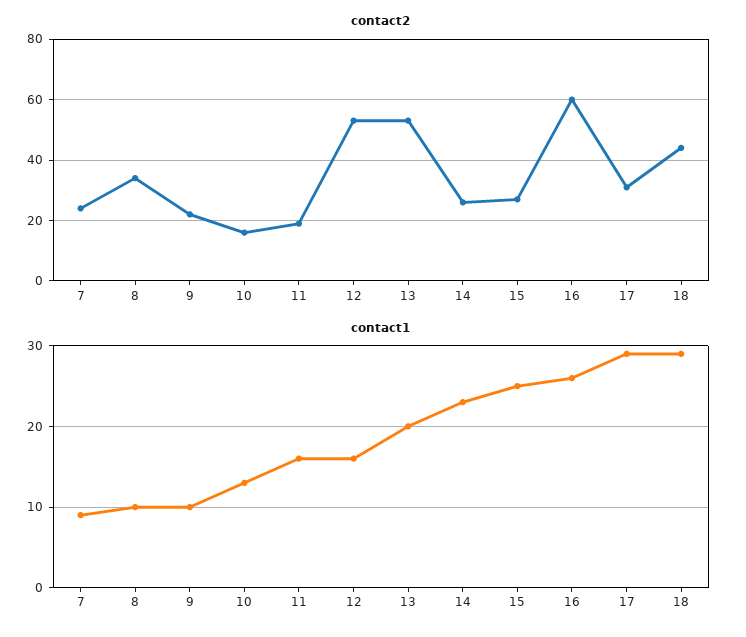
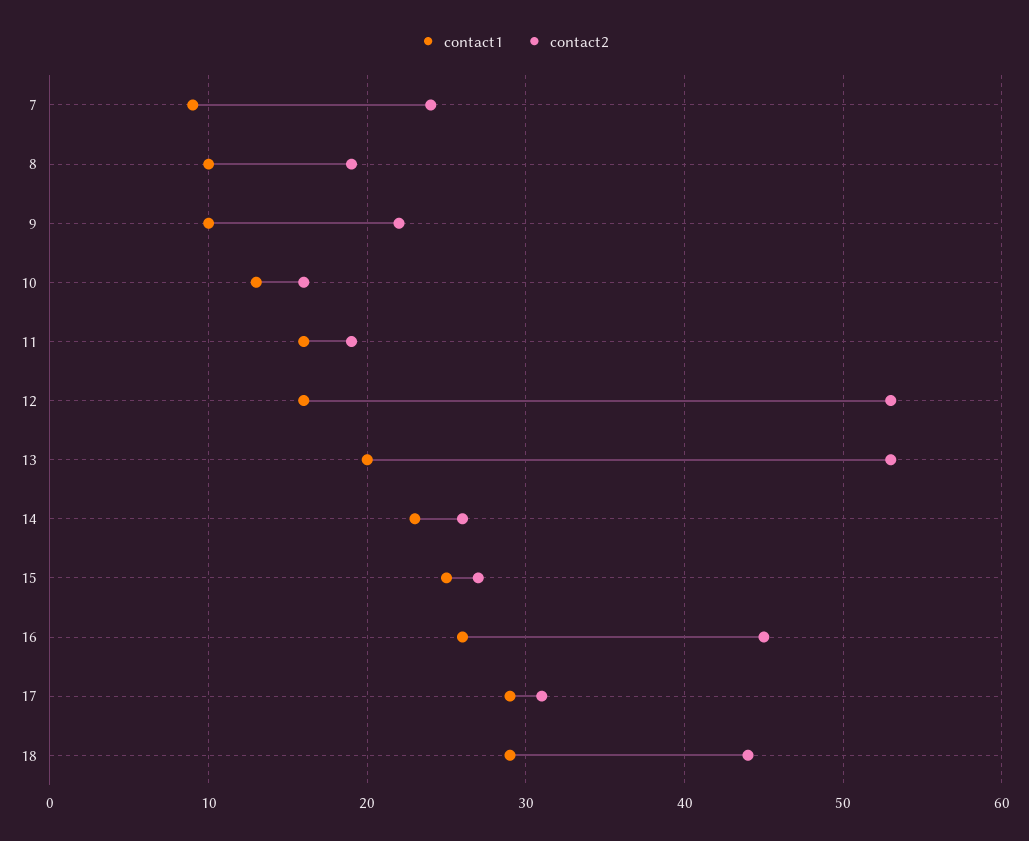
  {
    "contact2": {
      "7": 24,
-     "8": 35,
+     "8": 19,
      "9": 22,
      "10": 16,
      "11": 19,
      "12": 53,
      "13": 53,
      "14": 26,
      "15": 27,
-     "16": 60,
+     "16": 45,
      "17": 31,
      "18": 44
    },
    "contact1": {
      "7": 9,
      "8": 10,
      "9": 10,
      "10": 13,
      "11": 16,
      "12": 16,
      "13": 20,
      "14": 23,
      "15": 25,
      "16": 26,
      "17": 29,
      "18": 29
    }
  }

